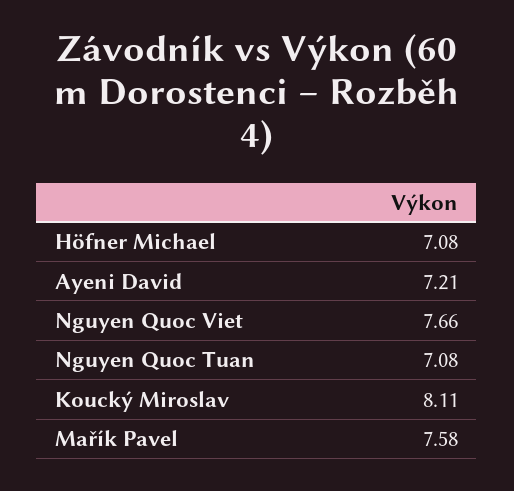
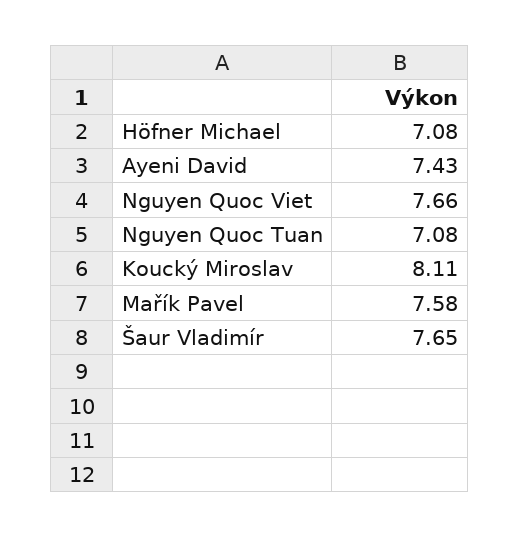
  {
    "Höfner Michael": 7.08,
-   "Ayeni David": 7.21,
+   "Ayeni David": 7.43,
    "Nguyen Quoc Viet": 7.66,
    "Nguyen Quoc Tuan": 7.08,
    "Koucký Miroslav": 8.11,
-   "Mařík Pavel": 7.58
+   "Mařík Pavel": 7.58,
+   "Šaur Vladimír": 7.65
  }

